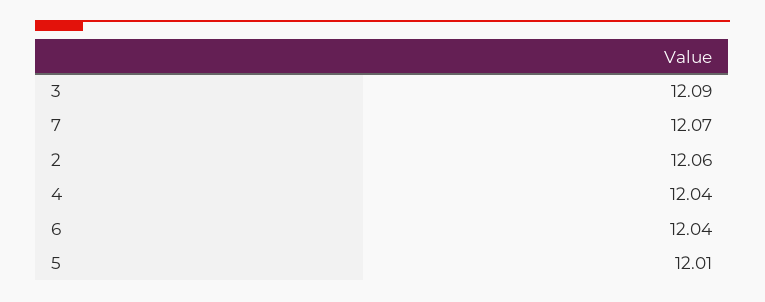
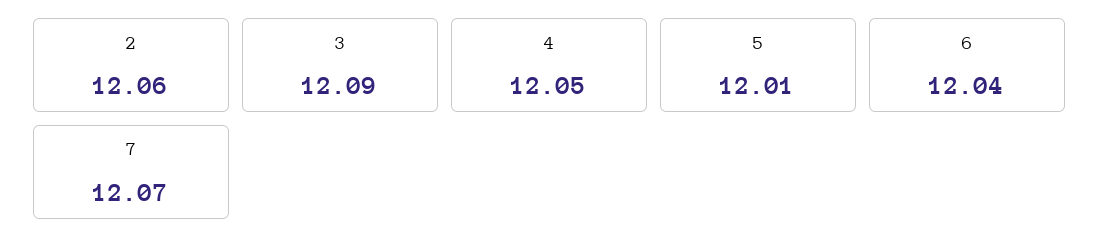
  {
    "3": 12.09,
    "7": 12.07,
    "2": 12.06,
-   "4": 12.04,
+   "4": 12.05,
    "6": 12.04,
    "5": 12.01
  }

